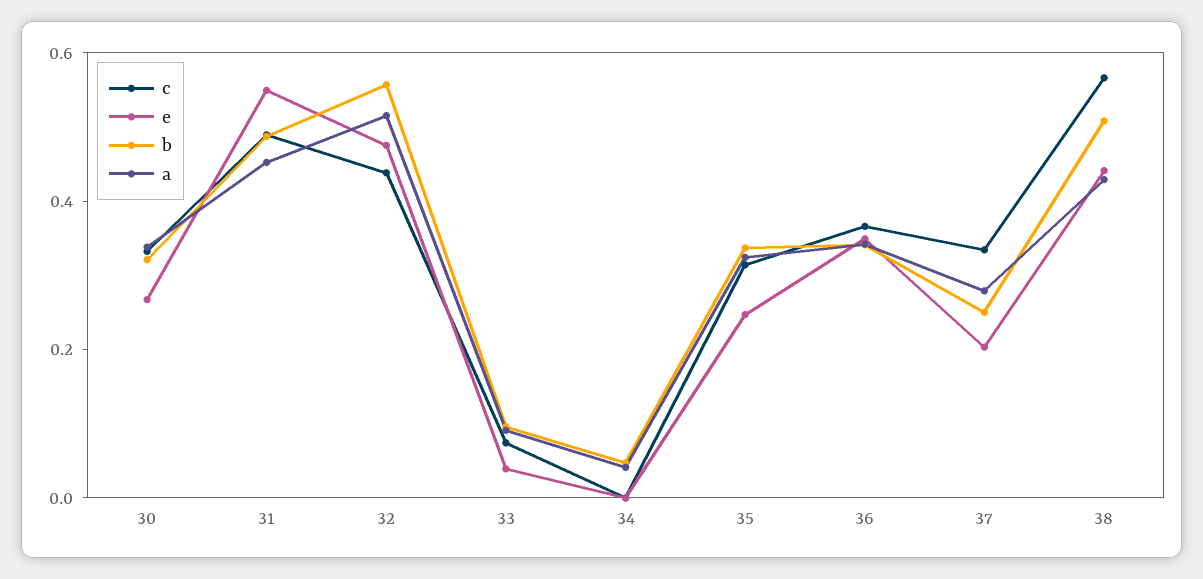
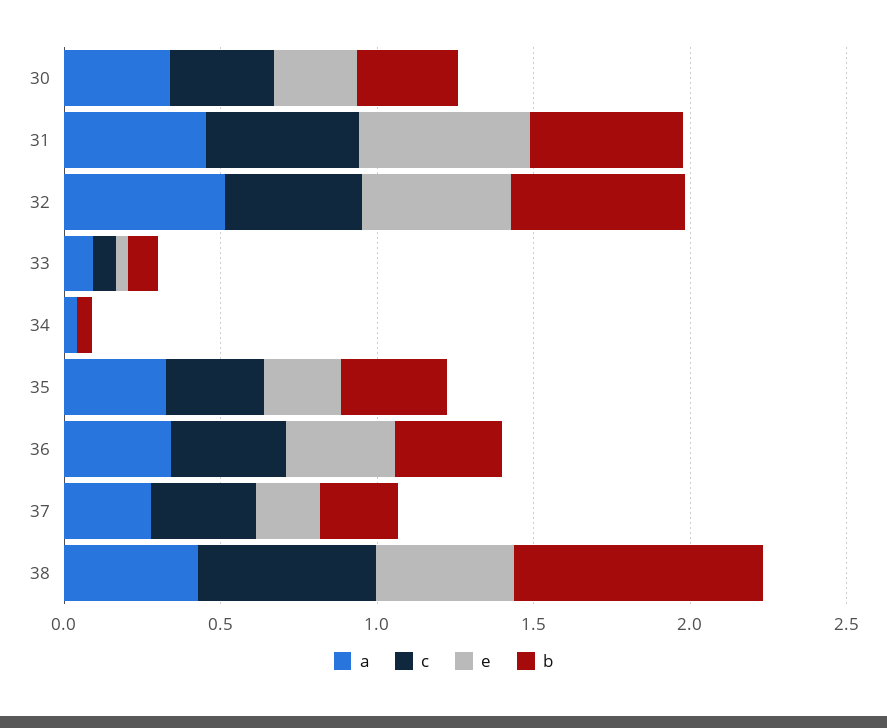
  {
    "c": {
      "30": 0.35,
      "31": 0.5,
      "32": 0.45,
      "33": 0.05,
      "34": 0,
      "35": 0.3,
      "36": 0.35,
      "37": 0.35,
      "38": 0.55
    },
    "e": {
      "30": 0.25,
      "31": 0.55,
      "32": 0.5,
      "33": 0.05,
      "34": 0,
      "35": 0.25,
      "36": 0.35,
      "37": 0.2,
      "38": 0.45
    },
    "b": {
      "30": 0.3,
      "31": 0.5,
      "32": 0.55,
      "33": 0.1,
      "34": 0.05,
      "35": 0.35,
      "36": 0.35,
      "37": 0.25,
-     "38": 0.5
+     "38": 0.8
    },
    "a": {
      "30": 0.35,
      "31": 0.45,
      "32": 0.5,
      "33": 0.1,
      "34": 0.05,
      "35": 0.3,
      "36": 0.35,
      "37": 0.3,
      "38": 0.45
    }
  }

